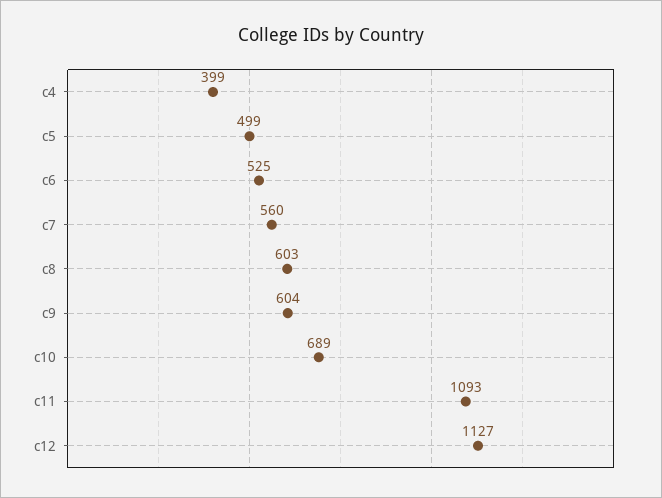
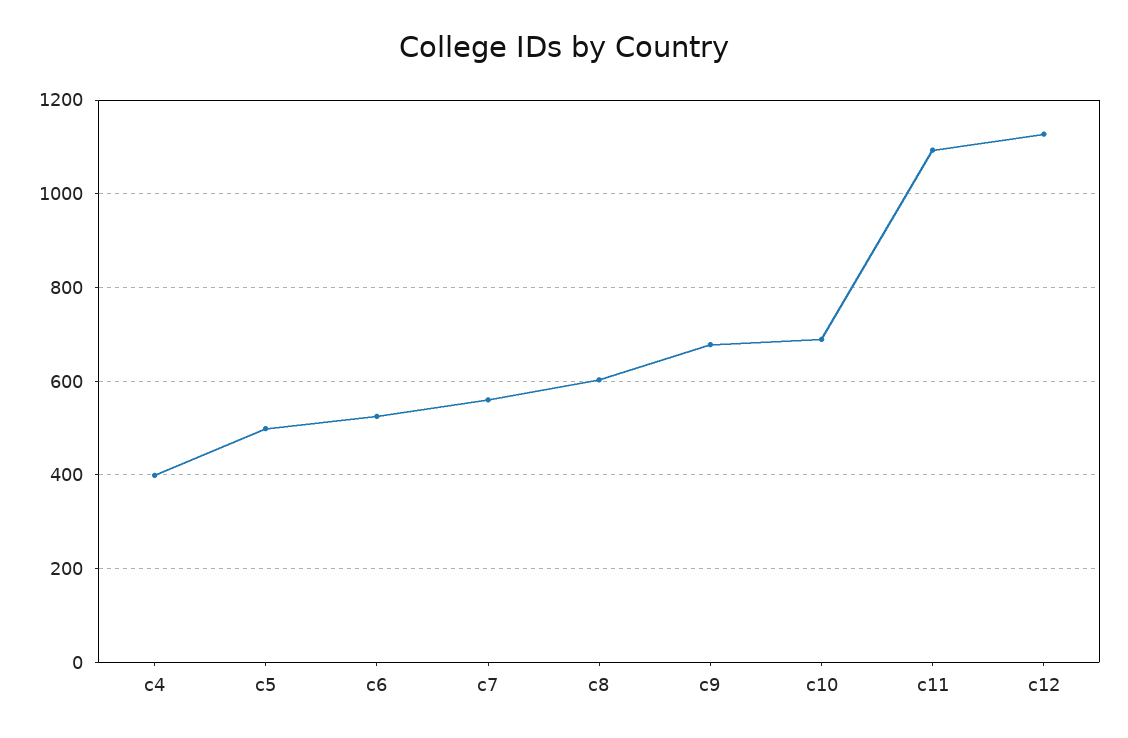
  {
    "c4": 399,
    "c5": 499,
    "c6": 525,
    "c7": 560,
    "c8": 603,
-   "c9": 604,
+   "c9": 680,
    "c10": 689,
    "c11": 1093,
    "c12": 1127
  }

